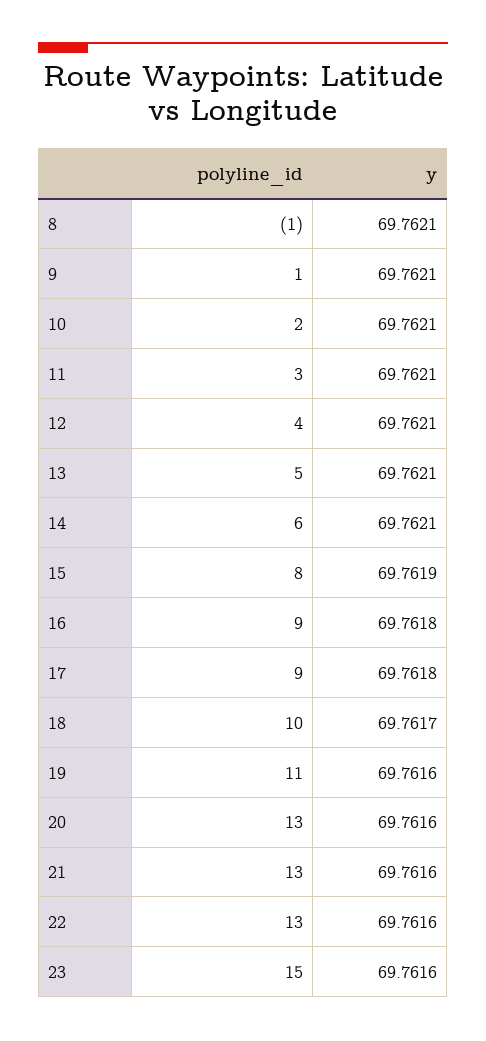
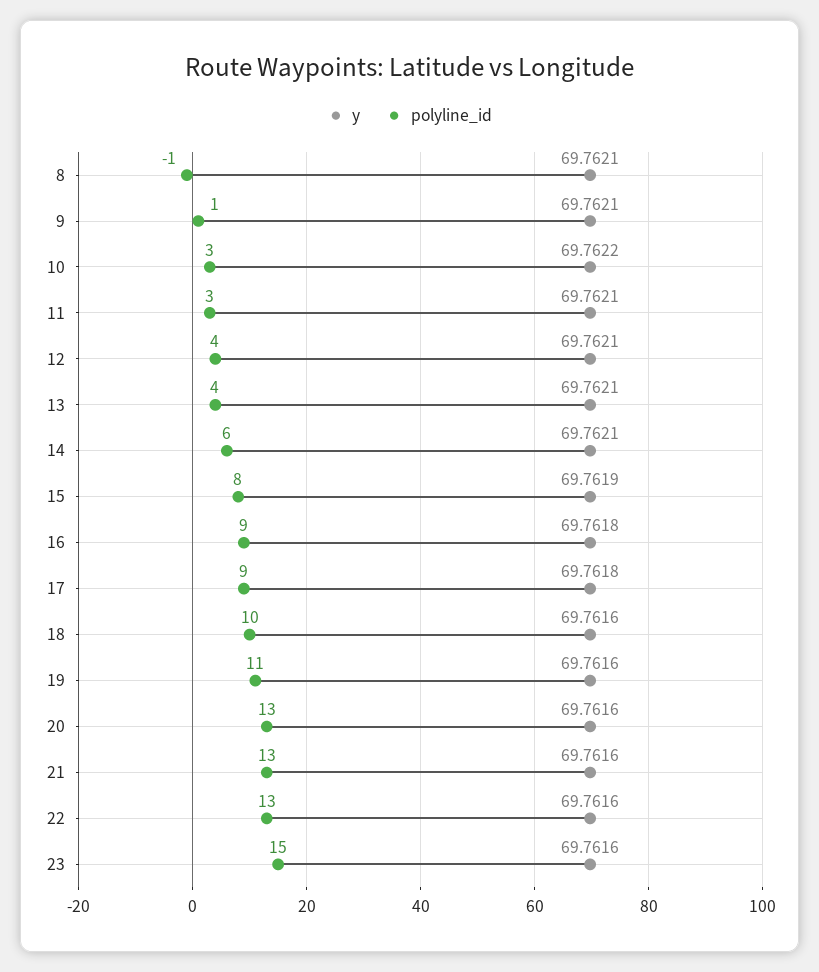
  {
    "polyline_id": {
      "8": -1,
      "9": 1,
-     "10": 2,
+     "10": 3,
      "11": 3,
      "12": 4,
-     "13": 5,
+     "13": 4,
      "14": 6,
      "15": 8,
      "16": 9,
      "17": 9,
      "18": 10,
      "19": 11,
      "20": 13,
      "21": 13,
      "22": 13,
      "23": 15
    },
    "y": {
      "8": 69.7621,
      "9": 69.7621,
-     "10": 69.7621,
+     "10": 69.7622,
      "11": 69.7621,
      "12": 69.7621,
      "13": 69.7621,
      "14": 69.7621,
      "15": 69.7619,
      "16": 69.7618,
      "17": 69.7618,
-     "18": 69.7617,
+     "18": 69.7616,
      "19": 69.7616,
      "20": 69.7616,
      "21": 69.7616,
      "22": 69.7616,
      "23": 69.7616
    }
  }

